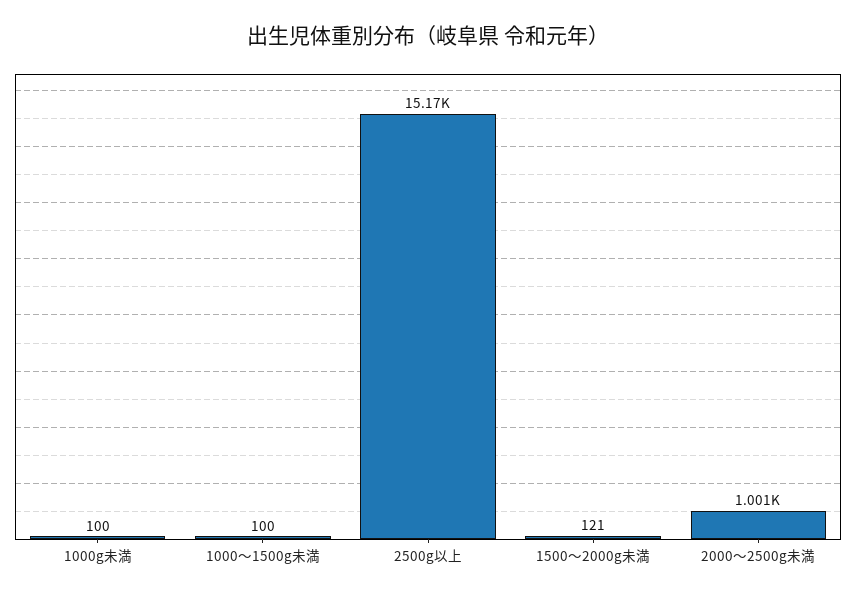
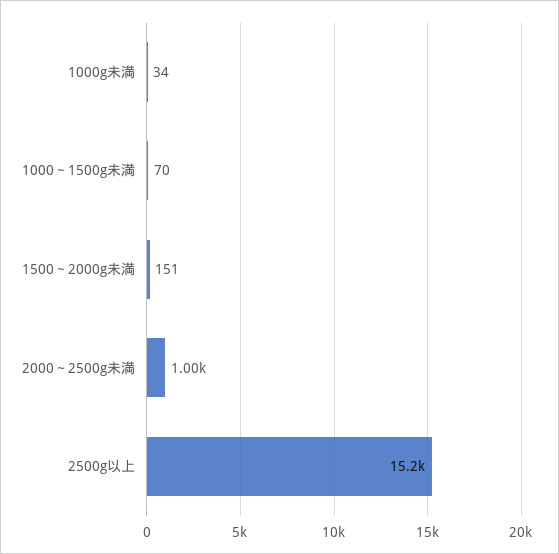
  {
-   "1000g未満": 100,
+   "1000g未満": 34,
-   "1000～1500g未満": 100,
+   "1000～1500g未満": 70,
    "2500g以上": 15170,
-   "1500～2000g未満": 121,
+   "1500～2000g未満": 151,
    "2000～2500g未満": 1001
  }

